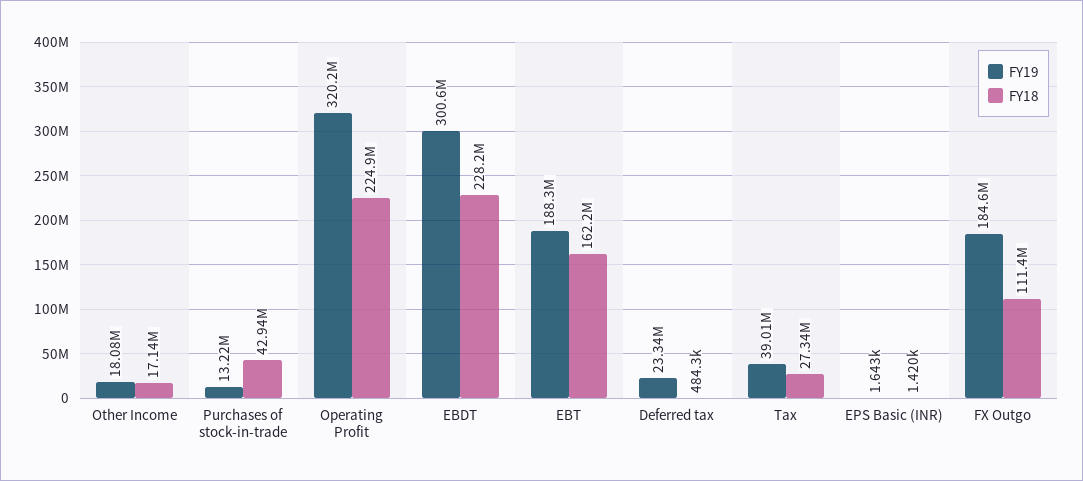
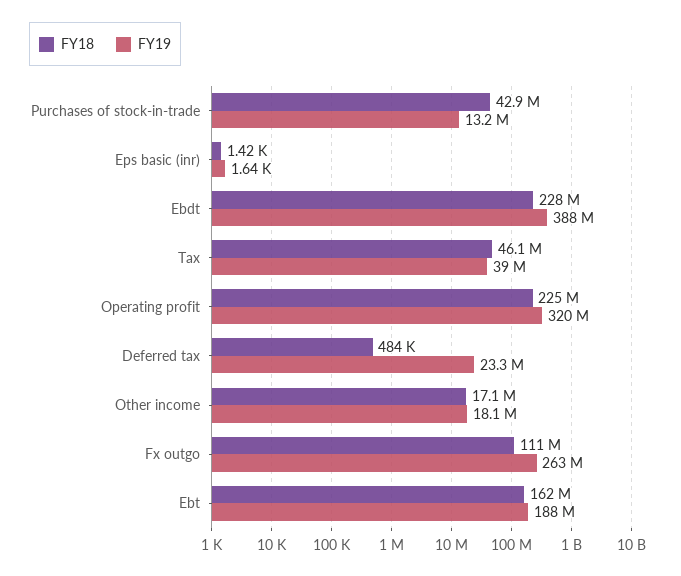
  {
    "FY19": {
      "Other Income": 18080000,
      "Purchases of stock-in-trade": 13220000,
      "Operating Profit": 320200000,
-     "EBDT": 300600000,
+     "EBDT": 388000000,
      "EBT": 188300000,
      "Deferred tax": 23340000,
      "Tax": 39010000,
      "EPS Basic (INR)": 1643,
-     "FX Outgo": 184600000
+     "FX Outgo": 263000000
    },
    "FY18": {
      "Other Income": 17140000,
      "Purchases of stock-in-trade": 42940000,
      "Operating Profit": 224900000,
      "EBDT": 228200000,
      "EBT": 162200000,
      "Deferred tax": 484300,
-     "Tax": 27340000,
+     "Tax": 46100000,
      "EPS Basic (INR)": 1420,
      "FX Outgo": 111400000
    }
  }

